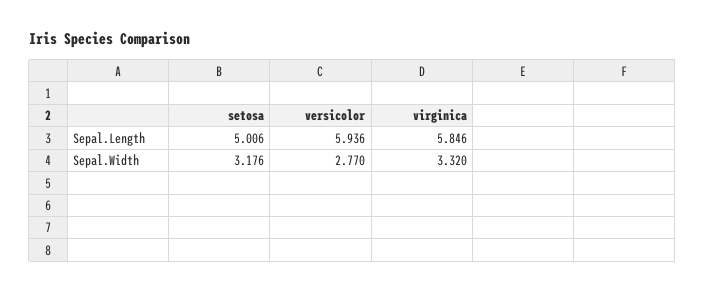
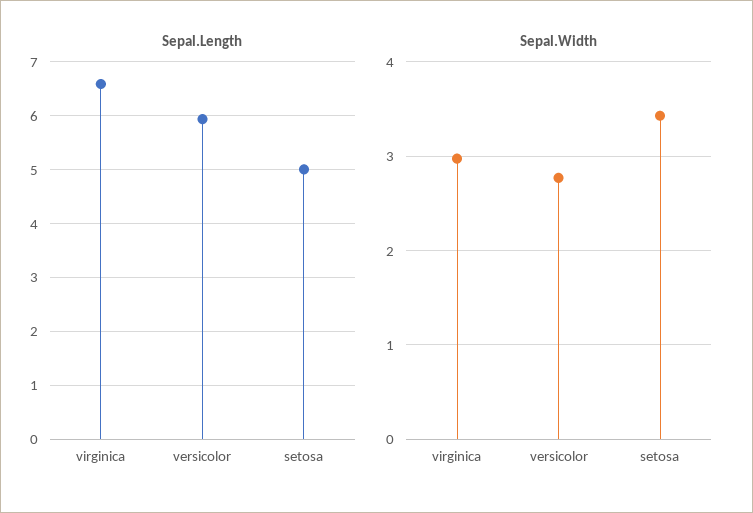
  {
    "Sepal.Length": {
      "setosa": 5.006,
      "versicolor": 5.936,
-     "virginica": 5.846
+     "virginica": 6.6
    },
    "Sepal.Width": {
-     "setosa": 3.176,
+     "setosa": 3.4,
      "versicolor": 2.77,
-     "virginica": 3.32
+     "virginica": 3
    }
  }

